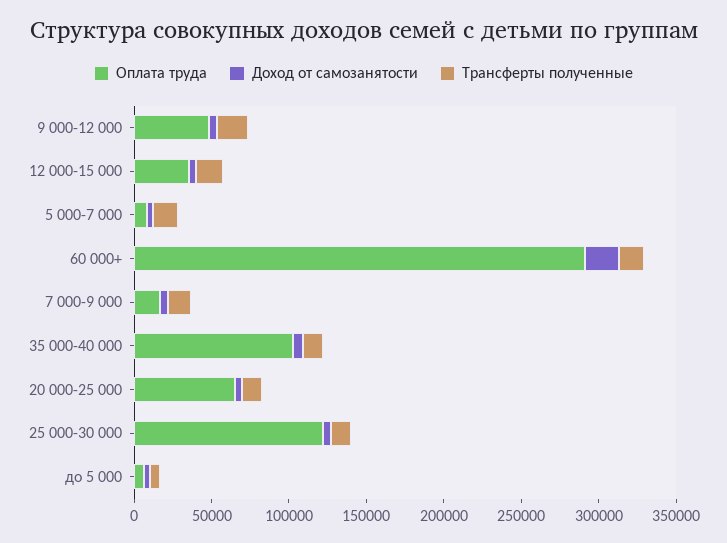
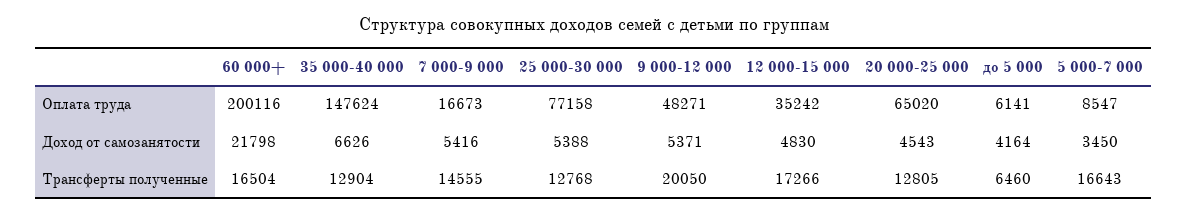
  {
    "Оплата труда": {
      "9 000-12 000": 48271,
      "12 000-15 000": 35242,
      "5 000-7 000": 8547,
-     "60 000+": 290000,
+     "60 000+": 200116,
      "7 000-9 000": 16673,
-     "35 000-40 000": 100000,
+     "35 000-40 000": 147624,
      "20 000-25 000": 65020,
-     "25 000-30 000": 120000,
+     "25 000-30 000": 77158,
      "до 5 000": 6141
    },
    "Доход от самозанятости": {
      "9 000-12 000": 5371,
      "12 000-15 000": 4830,
      "5 000-7 000": 3450,
      "60 000+": 21798,
      "7 000-9 000": 5416,
      "35 000-40 000": 6626,
      "20 000-25 000": 4543,
      "25 000-30 000": 5388,
      "до 5 000": 4164
    },
    "Трансферты полученные": {
      "9 000-12 000": 20050,
      "12 000-15 000": 17266,
      "5 000-7 000": 16643,
      "60 000+": 16504,
      "7 000-9 000": 14555,
      "35 000-40 000": 12904,
      "20 000-25 000": 12805,
      "25 000-30 000": 12768,
      "до 5 000": 6460
    }
  }

